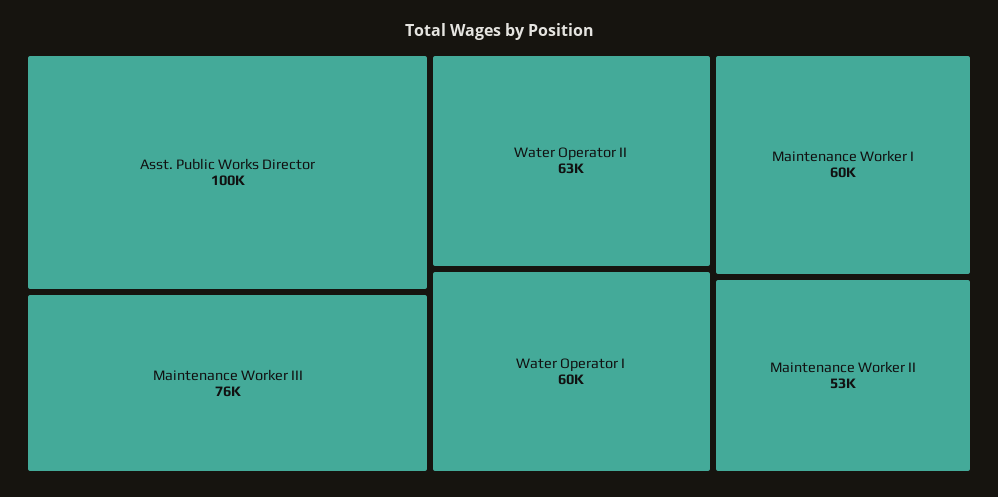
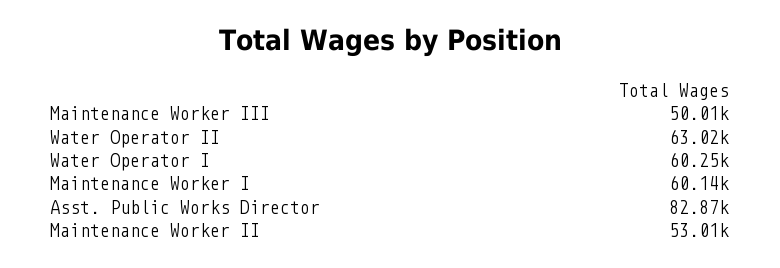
  {
-   "Asst. Public Works Director": 100000,
+   "Asst. Public Works Director": 82870,
-   "Maintenance Worker III": 76000,
+   "Maintenance Worker III": 50010,
    "Water Operator II": 63020,
    "Water Operator I": 60250,
    "Maintenance Worker I": 60140,
    "Maintenance Worker II": 53010
  }

